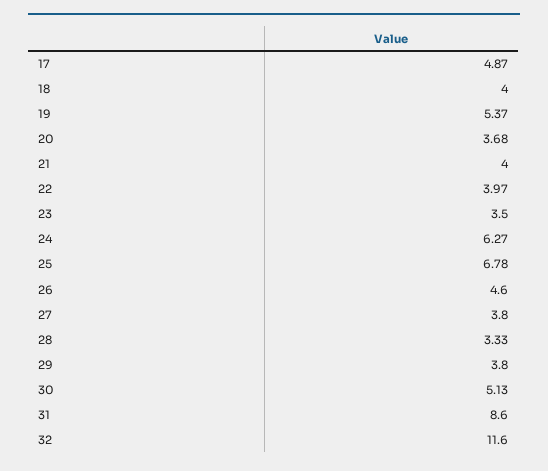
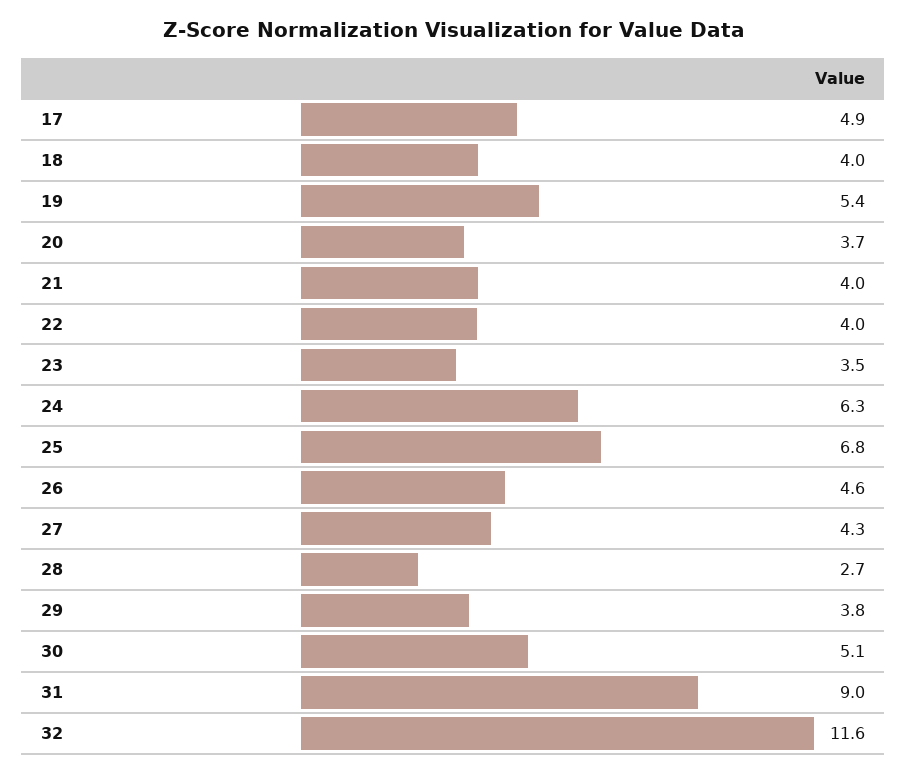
  {
    "17": 4.87,
    "18": 4,
    "19": 5.37,
    "20": 3.68,
    "21": 4,
    "22": 3.97,
    "23": 3.5,
    "24": 6.27,
    "25": 6.78,
    "26": 4.6,
-   "27": 3.8,
+   "27": 4.3,
-   "28": 3.33,
+   "28": 2.7,
    "29": 3.8,
    "30": 5.13,
-   "31": 8.6,
+   "31": 9,
    "32": 11.6
  }

